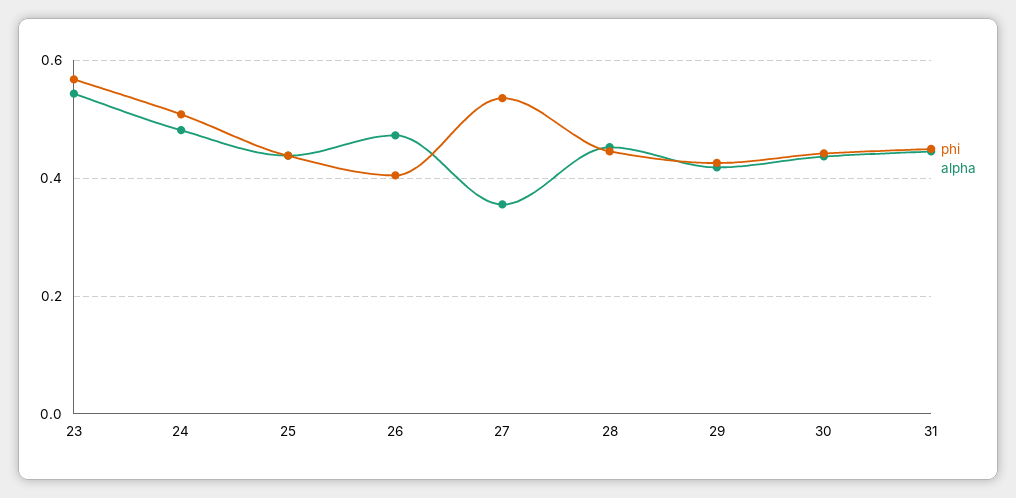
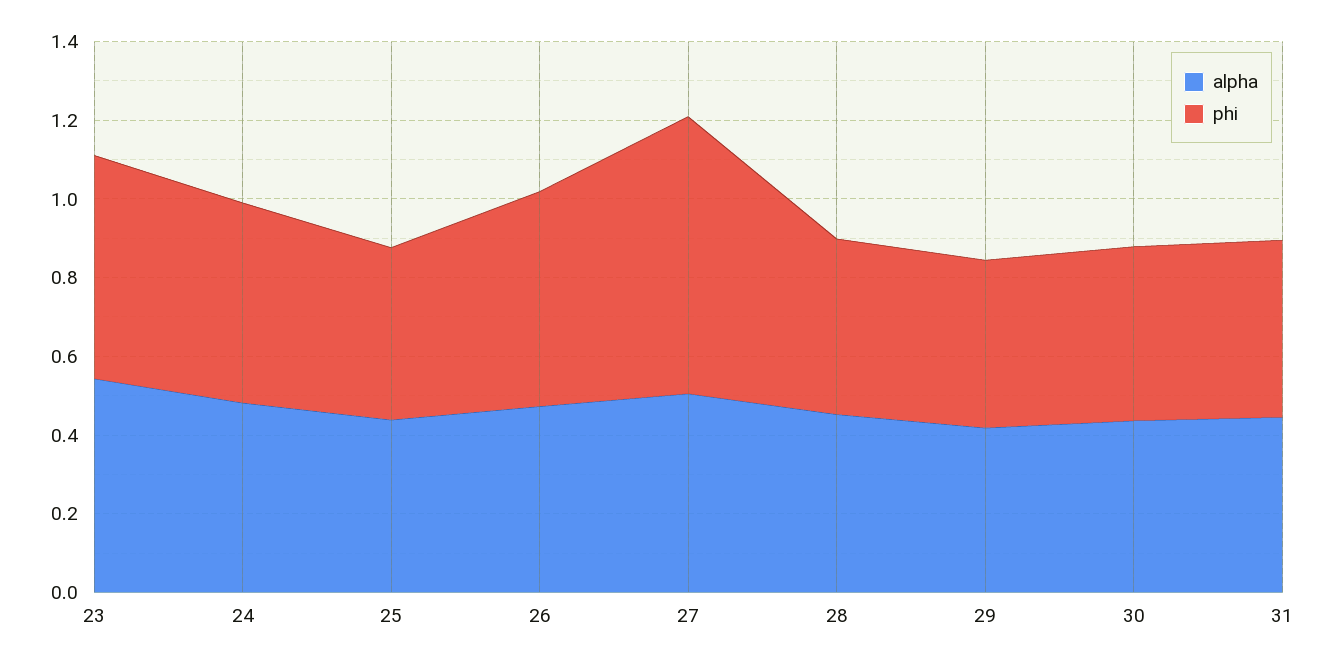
  {
    "phi": {
      "23": 0.56,
      "24": 0.5,
      "25": 0.44,
-     "26": 0.4,
+     "26": 0.55,
-     "27": 0.54,
+     "27": 0.7,
      "28": 0.44,
      "29": 0.42,
      "30": 0.44,
      "31": 0.44
    },
    "alpha": {
      "23": 0.54,
      "24": 0.48,
      "25": 0.44,
      "26": 0.48,
-     "27": 0.36,
+     "27": 0.5,
      "28": 0.46,
      "29": 0.42,
      "30": 0.44,
      "31": 0.44
    }
  }

